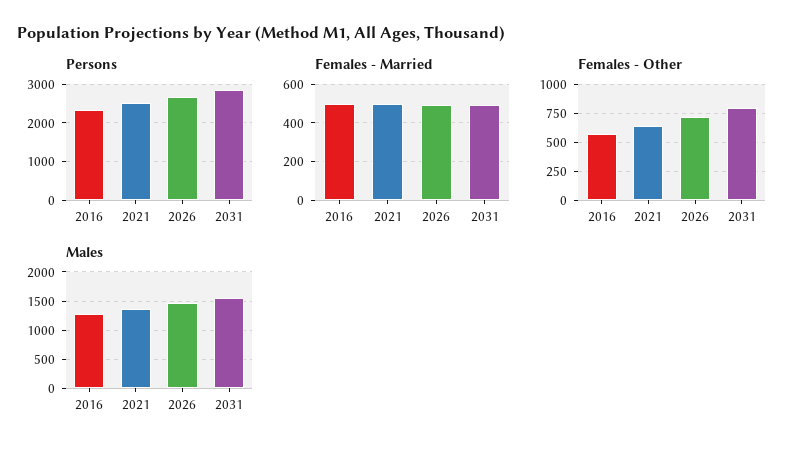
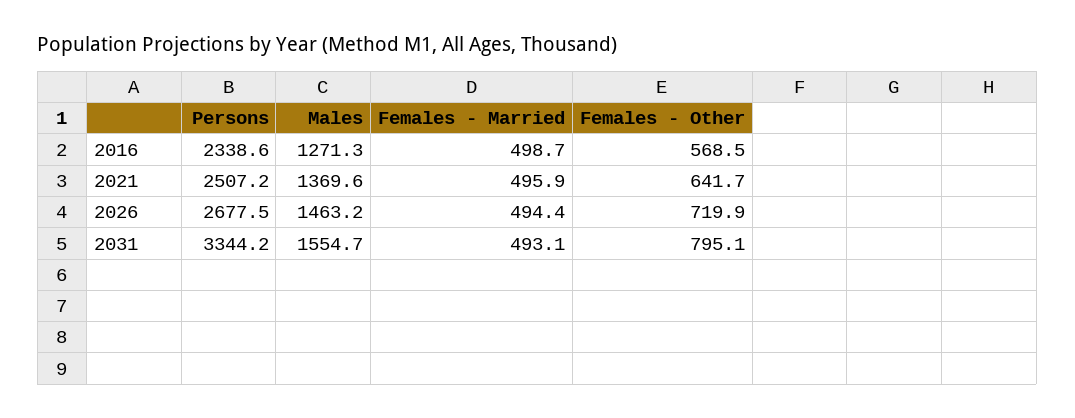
  {
    "Persons": {
      "2016": 2338.6,
      "2021": 2507.2,
      "2026": 2677.5,
-     "2031": 2800
+     "2031": 3344.2
    },
    "Females - Married": {
      "2016": 498.7,
      "2021": 495.9,
      "2026": 494.4,
      "2031": 493.1
    },
    "Females - Other": {
      "2016": 568.5,
      "2021": 641.7,
      "2026": 719.9,
      "2031": 795.1
    },
    "Males": {
      "2016": 1271.3,
      "2021": 1369.6,
      "2026": 1463.2,
      "2031": 1554.7
    }
  }

